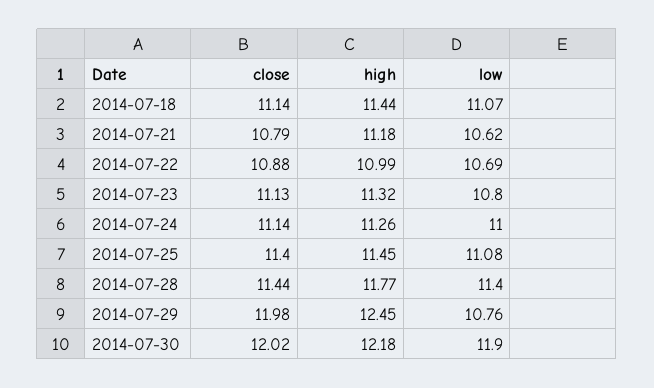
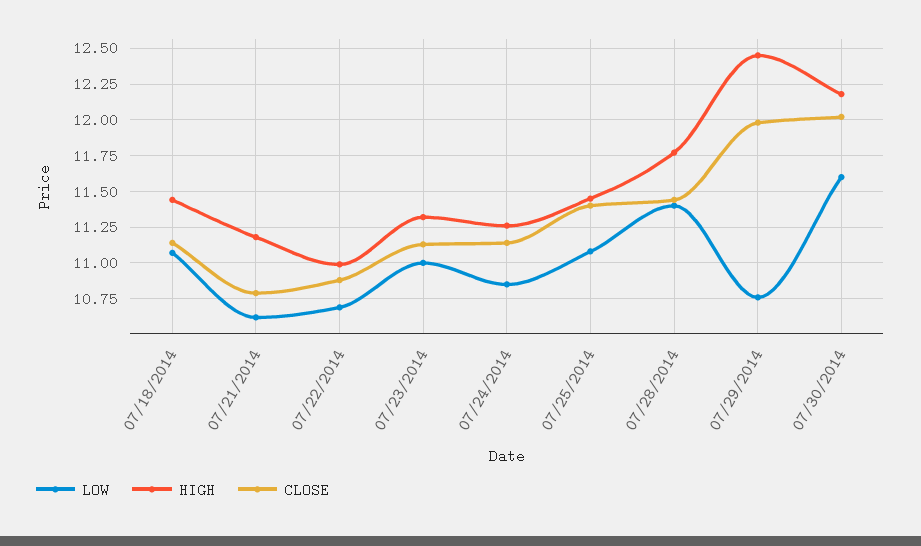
  {
    "close": {
      "2014-07-18": 11.14,
      "2014-07-21": 10.79,
      "2014-07-22": 10.88,
      "2014-07-23": 11.13,
      "2014-07-24": 11.14,
      "2014-07-25": 11.4,
      "2014-07-28": 11.44,
      "2014-07-29": 11.98,
      "2014-07-30": 12.02
    },
    "high": {
      "2014-07-18": 11.44,
      "2014-07-21": 11.18,
      "2014-07-22": 10.99,
      "2014-07-23": 11.32,
      "2014-07-24": 11.26,
      "2014-07-25": 11.45,
      "2014-07-28": 11.77,
      "2014-07-29": 12.45,
      "2014-07-30": 12.18
    },
    "low": {
      "2014-07-18": 11.07,
      "2014-07-21": 10.62,
      "2014-07-22": 10.69,
-     "2014-07-23": 10.8,
+     "2014-07-23": 11,
-     "2014-07-24": 11,
+     "2014-07-24": 10.85,
      "2014-07-25": 11.08,
      "2014-07-28": 11.4,
      "2014-07-29": 10.76,
-     "2014-07-30": 11.9
+     "2014-07-30": 11.6
    }
  }

